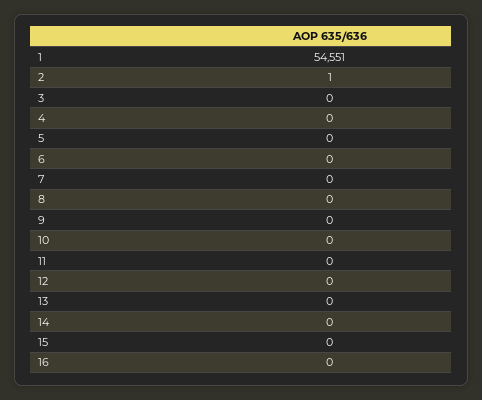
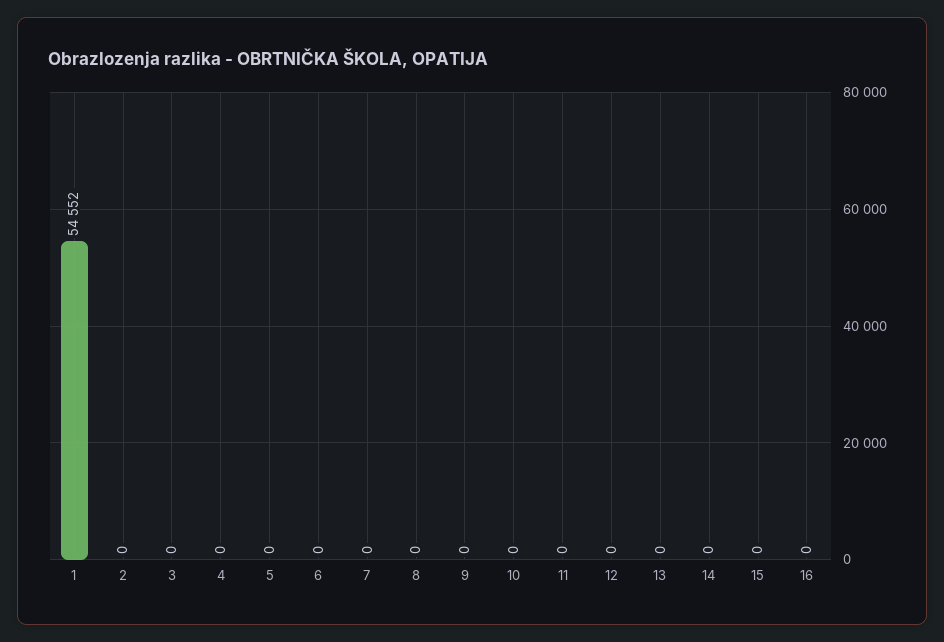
  {
-   "1": 54551,
+   "1": 54552,
-   "2": 1,
+   "2": 0,
    "3": 0,
    "4": 0,
    "5": 0,
    "6": 0,
    "7": 0,
    "8": 0,
    "9": 0,
    "10": 0,
    "11": 0,
    "12": 0,
    "13": 0,
    "14": 0,
    "15": 0,
    "16": 0
  }

